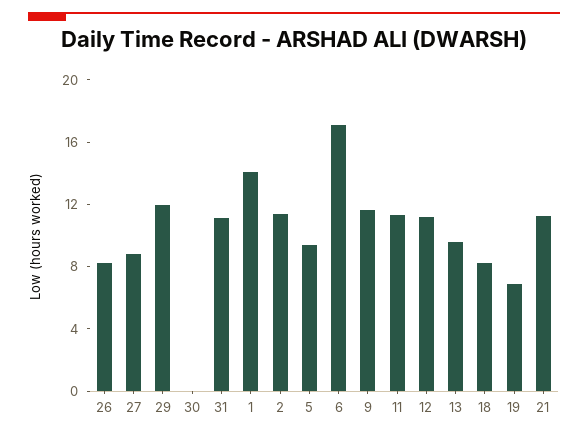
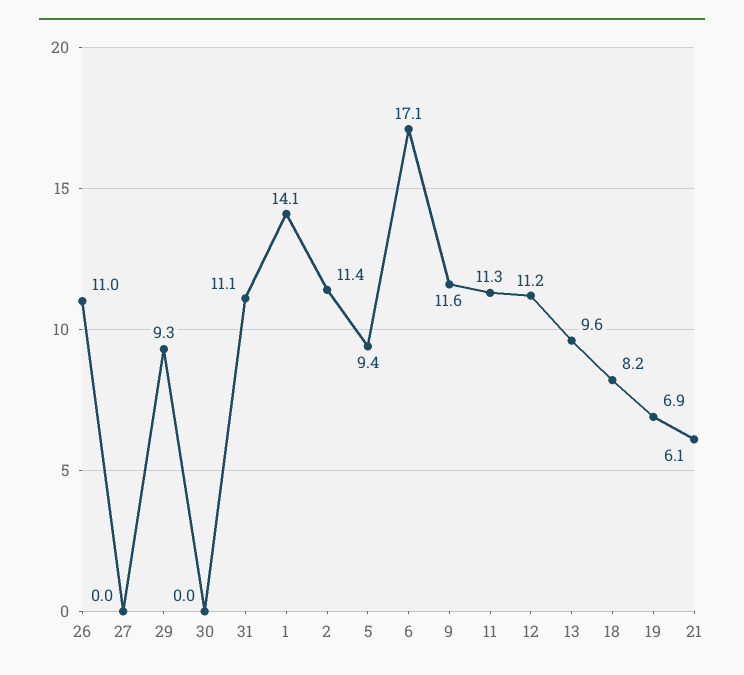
  {
-   "26": 8,
+   "26": 11,
-   "27": 9,
+   "27": 0,
-   "29": 12,
+   "29": 9.3,
    "30": 0,
    "31": 11.1,
    "1": 14.1,
    "2": 11.4,
    "5": 9.4,
    "6": 17.1,
    "9": 11.6,
    "11": 11.3,
    "12": 11.2,
    "13": 9.6,
    "18": 8.2,
    "19": 6.9,
-   "21": 11
+   "21": 6.1
  }

